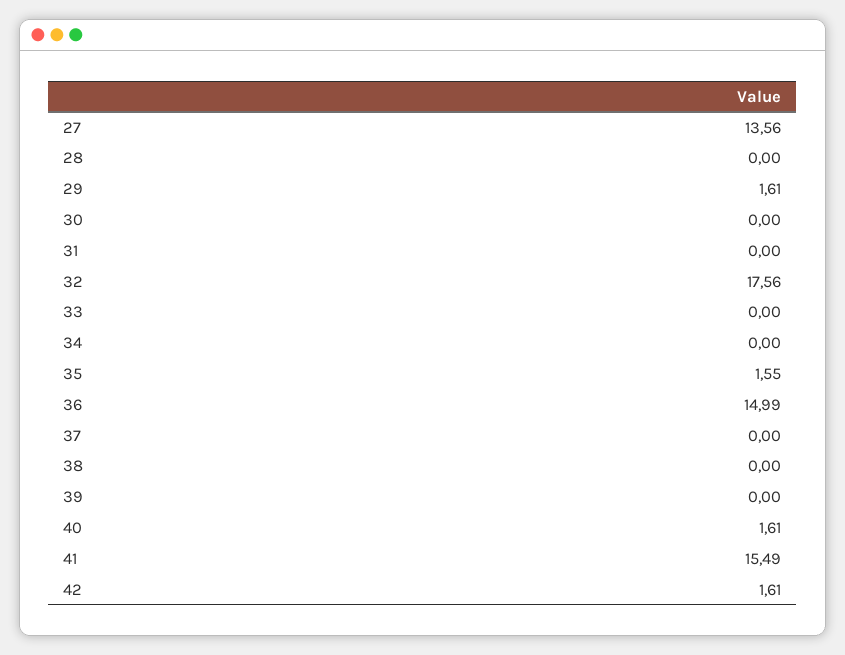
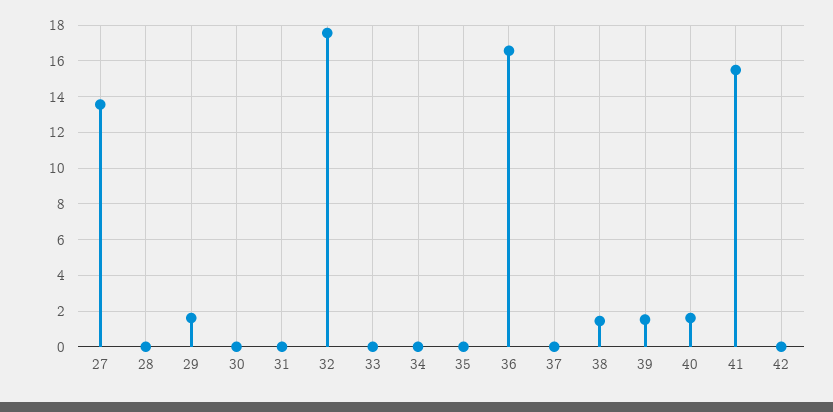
  {
    "27": 13.56,
    "28": 0,
    "29": 1.61,
    "30": 0,
    "31": 0,
    "32": 17.56,
    "33": 0,
    "34": 0,
-   "35": 1.55,
+   "35": 0,
-   "36": 14.99,
+   "36": 16.5,
    "37": 0,
-   "38": 0,
+   "38": 1.5,
-   "39": 0,
+   "39": 1.5,
    "40": 1.61,
    "41": 15.49,
-   "42": 1.61
+   "42": 0
  }

